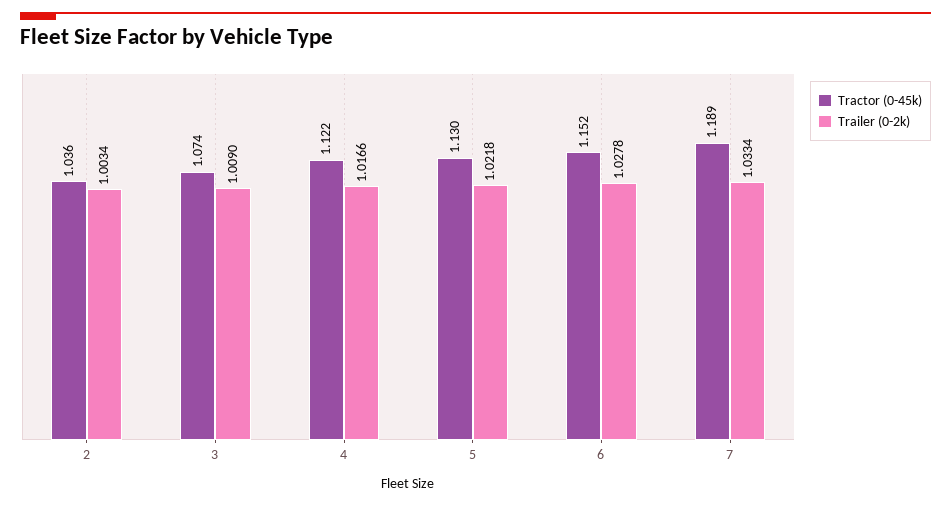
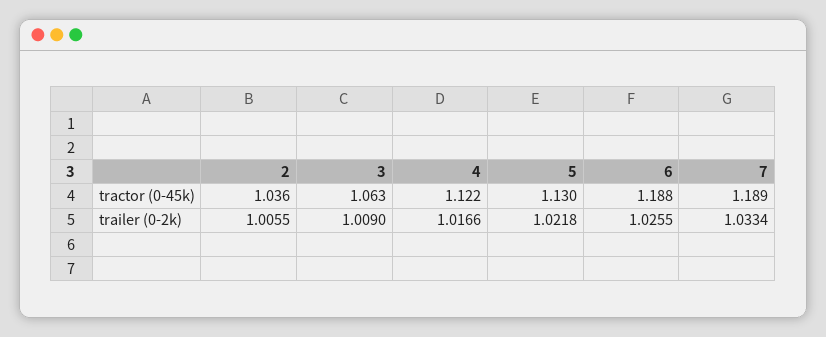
  {
    "Tractor (0-45k)": {
      "2": 1.036,
-     "3": 1.074,
+     "3": 1.063,
      "4": 1.122,
      "5": 1.13,
-     "6": 1.152,
+     "6": 1.188,
      "7": 1.189
    },
    "Trailer (0-2k)": {
-     "2": 1.0034,
+     "2": 1.0055,
      "3": 1.009,
      "4": 1.0166,
      "5": 1.0218,
-     "6": 1.0278,
+     "6": 1.0255,
      "7": 1.0334
    }
  }

